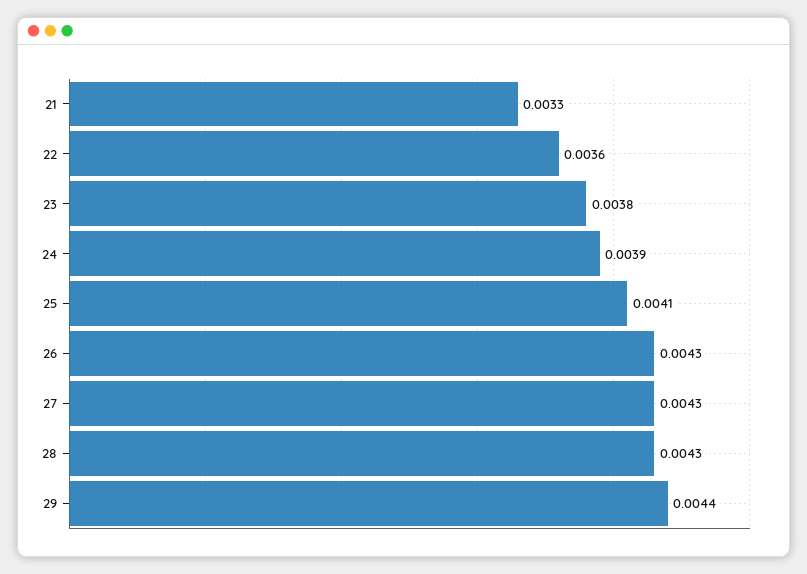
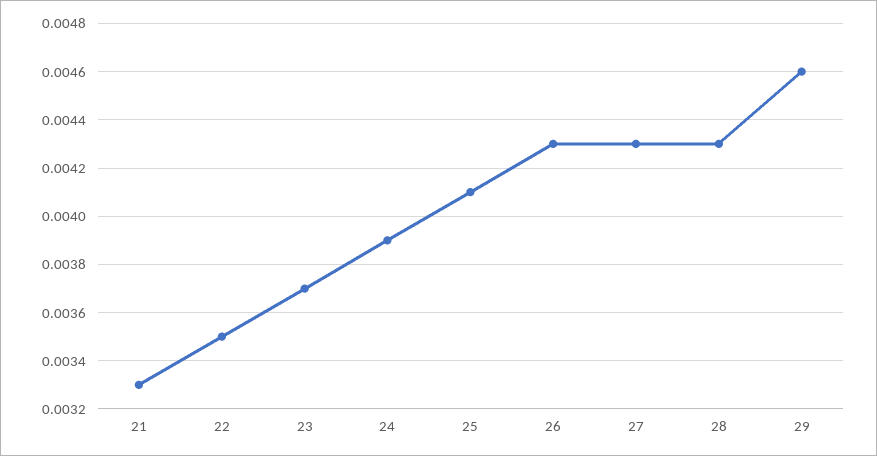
  {
    "21": 0.0033,
-   "22": 0.0036,
+   "22": 0.0035,
-   "23": 0.0038,
+   "23": 0.0037,
    "24": 0.0039,
    "25": 0.0041,
    "26": 0.0043,
    "27": 0.0043,
    "28": 0.0043,
-   "29": 0.0044
+   "29": 0.0046
  }

